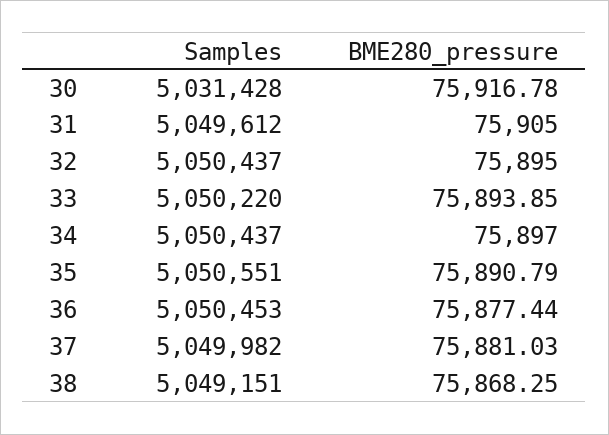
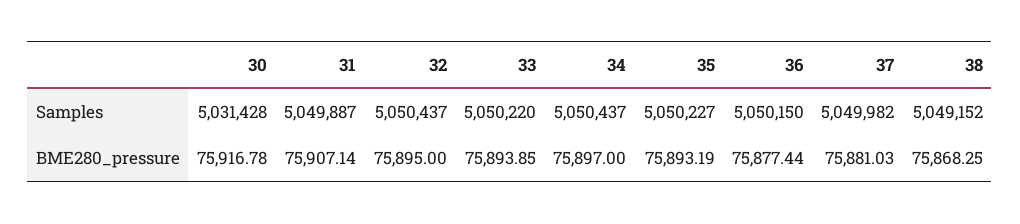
  {
    "Samples": {
      "30": 5031428,
-     "31": 5049612,
+     "31": 5049887,
      "32": 5050437,
      "33": 5050220,
      "34": 5050437,
-     "35": 5050551,
+     "35": 5050227,
-     "36": 5050453,
+     "36": 5050150,
      "37": 5049982,
-     "38": 5049151
+     "38": 5049152
    },
    "BME280_pressure": {
      "30": 75916.78,
-     "31": 75905,
+     "31": 75907.14,
      "32": 75895,
      "33": 75893.85,
      "34": 75897,
-     "35": 75890.79,
+     "35": 75893.19,
      "36": 75877.44,
      "37": 75881.03,
      "38": 75868.25
    }
  }

